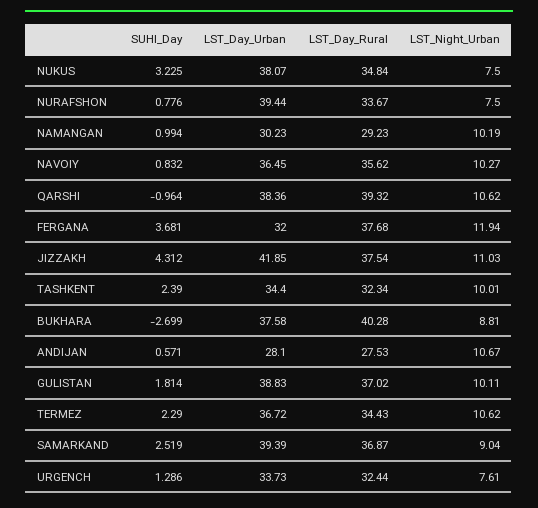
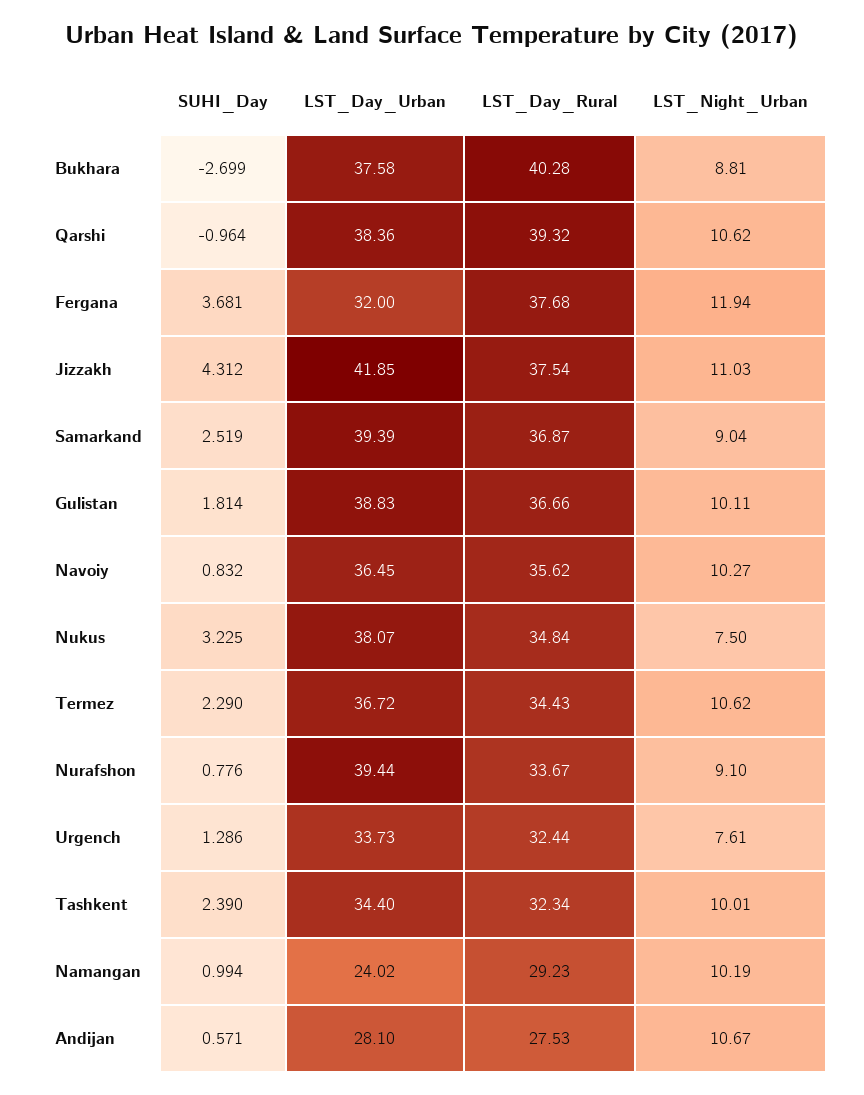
  {
    "SUHI_Day": {
      "NUKUS": 3.225,
      "NURAFSHON": 0.776,
      "NAMANGAN": 0.994,
      "NAVOIY": 0.832,
      "QARSHI": -0.964,
      "FERGANA": 3.681,
      "JIZZAKH": 4.312,
      "TASHKENT": 2.39,
      "BUKHARA": -2.699,
      "ANDIJAN": 0.571,
      "GULISTAN": 1.814,
      "TERMEZ": 2.29,
      "SAMARKAND": 2.519,
      "URGENCH": 1.286
    },
    "LST_Day_Urban": {
      "NUKUS": 38.07,
      "NURAFSHON": 39.44,
-     "NAMANGAN": 30.23,
+     "NAMANGAN": 24.02,
      "NAVOIY": 36.45,
      "QARSHI": 38.36,
      "FERGANA": 32,
      "JIZZAKH": 41.85,
      "TASHKENT": 34.4,
      "BUKHARA": 37.58,
      "ANDIJAN": 28.1,
      "GULISTAN": 38.83,
      "TERMEZ": 36.72,
      "SAMARKAND": 39.39,
      "URGENCH": 33.73
    },
    "LST_Day_Rural": {
      "NUKUS": 34.84,
      "NURAFSHON": 33.67,
      "NAMANGAN": 29.23,
      "NAVOIY": 35.62,
      "QARSHI": 39.32,
      "FERGANA": 37.68,
      "JIZZAKH": 37.54,
      "TASHKENT": 32.34,
      "BUKHARA": 40.28,
      "ANDIJAN": 27.53,
-     "GULISTAN": 37.02,
+     "GULISTAN": 36.66,
      "TERMEZ": 34.43,
      "SAMARKAND": 36.87,
      "URGENCH": 32.44
    },
    "LST_Night_Urban": {
      "NUKUS": 7.5,
-     "NURAFSHON": 7.5,
+     "NURAFSHON": 9.1,
      "NAMANGAN": 10.19,
      "NAVOIY": 10.27,
      "QARSHI": 10.62,
      "FERGANA": 11.94,
      "JIZZAKH": 11.03,
      "TASHKENT": 10.01,
      "BUKHARA": 8.81,
      "ANDIJAN": 10.67,
      "GULISTAN": 10.11,
      "TERMEZ": 10.62,
      "SAMARKAND": 9.04,
      "URGENCH": 7.61
    }
  }

